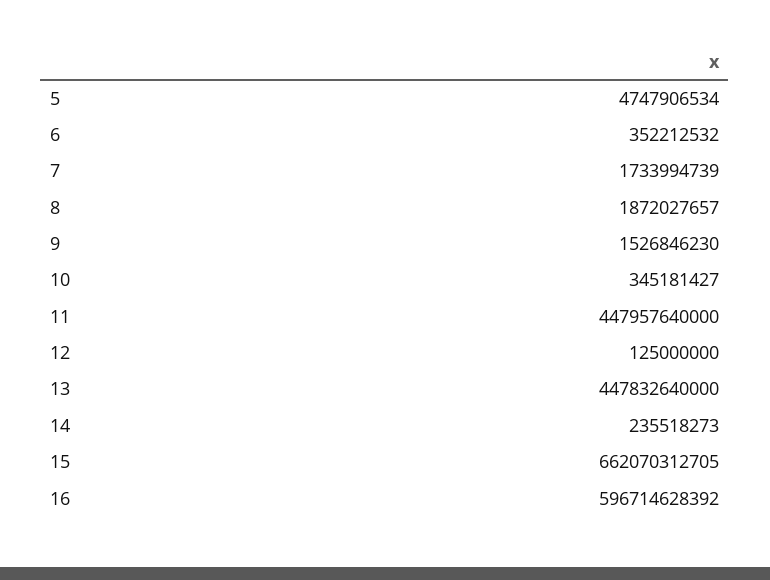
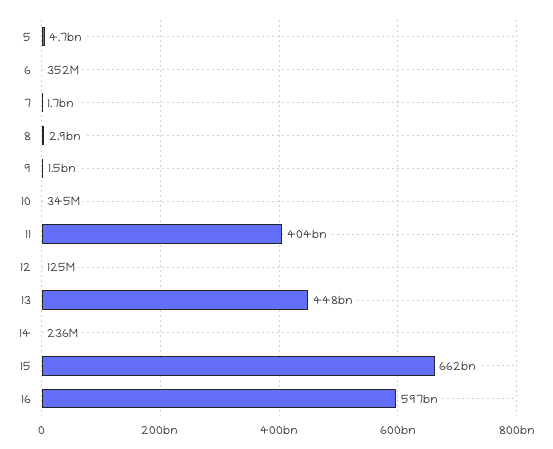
  {
    "5": 4747906534,
    "6": 352212532,
    "7": 1733994739,
-   "8": 1872027657,
+   "8": 2900000000,
    "9": 1526846230,
    "10": 345181427,
-   "11": 447957640000,
+   "11": 404000000000,
    "12": 125000000,
    "13": 447832640000,
    "14": 235518273,
    "15": 662070312705,
    "16": 596714628392
  }

